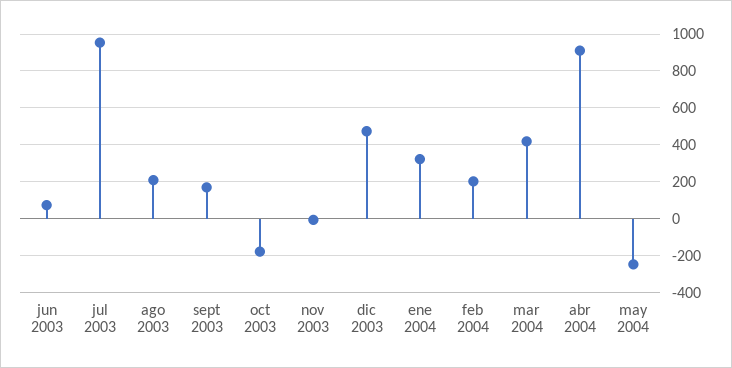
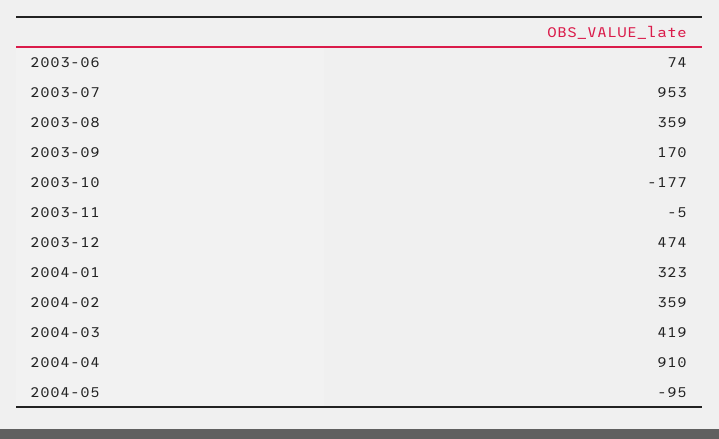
  {
    "jun 2003": 74,
    "jul 2003": 953,
-   "ago 2003": 200,
+   "ago 2003": 359,
    "sept 2003": 170,
    "oct 2003": -177,
    "nov 2003": -5,
    "dic 2003": 474,
    "ene 2004": 323,
-   "feb 2004": 200,
+   "feb 2004": 359,
    "mar 2004": 419,
    "abr 2004": 910,
-   "may 2004": -250
+   "may 2004": -95
  }

